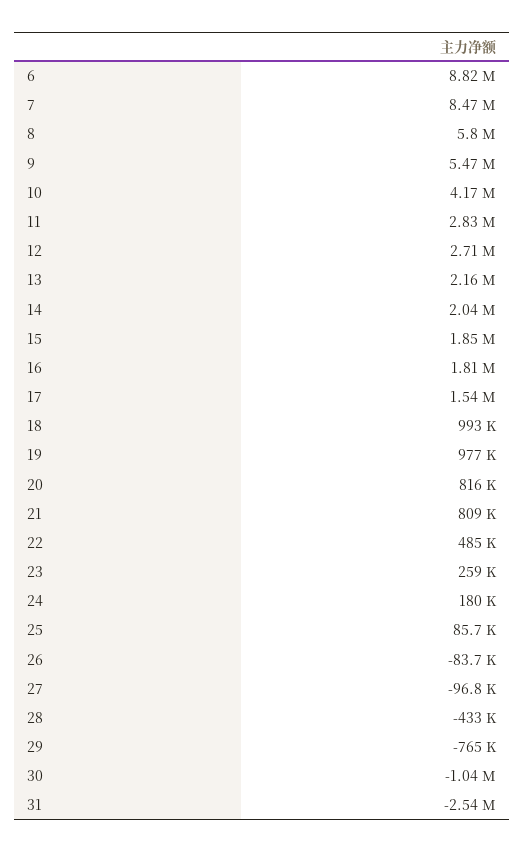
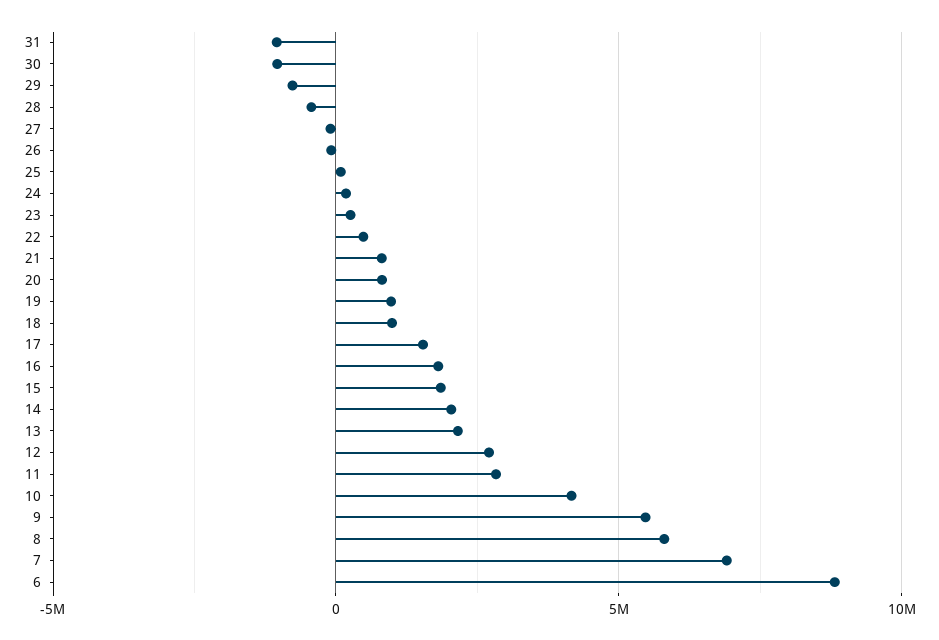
  {
    "6": 8820000,
-   "7": 8470000,
+   "7": 7000000,
    "8": 5800000,
    "9": 5470000,
    "10": 4170000,
    "11": 2830000,
    "12": 2710000,
    "13": 2160000,
    "14": 2040000,
    "15": 1850000,
    "16": 1810000,
    "17": 1540000,
    "18": 993000,
    "19": 977000,
    "20": 816000,
    "21": 809000,
    "22": 485000,
    "23": 259000,
    "24": 180000,
    "25": 85700,
    "26": -83700,
    "27": -96800,
    "28": -433000,
    "29": -765000,
    "30": -1040000,
-   "31": -2540000
+   "31": -1000000
  }

